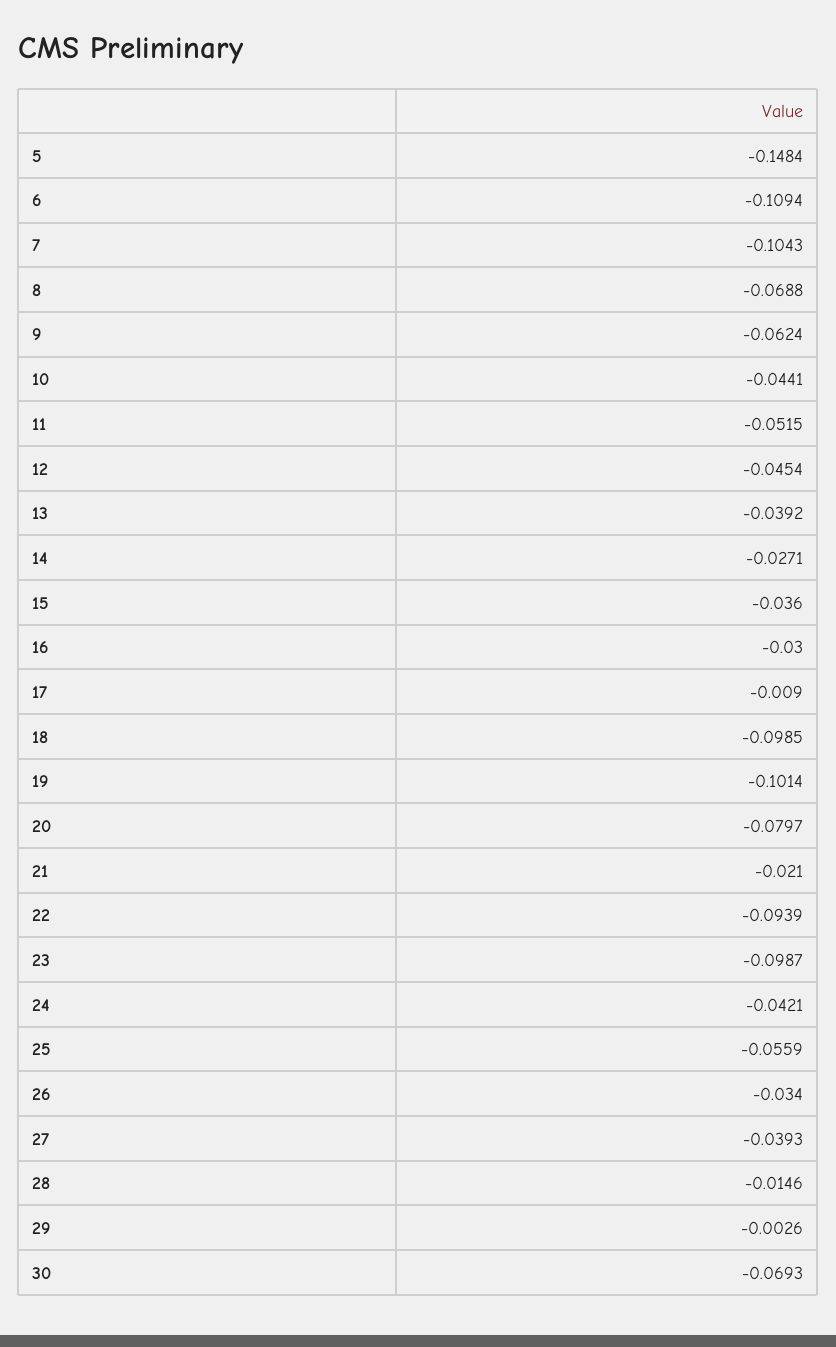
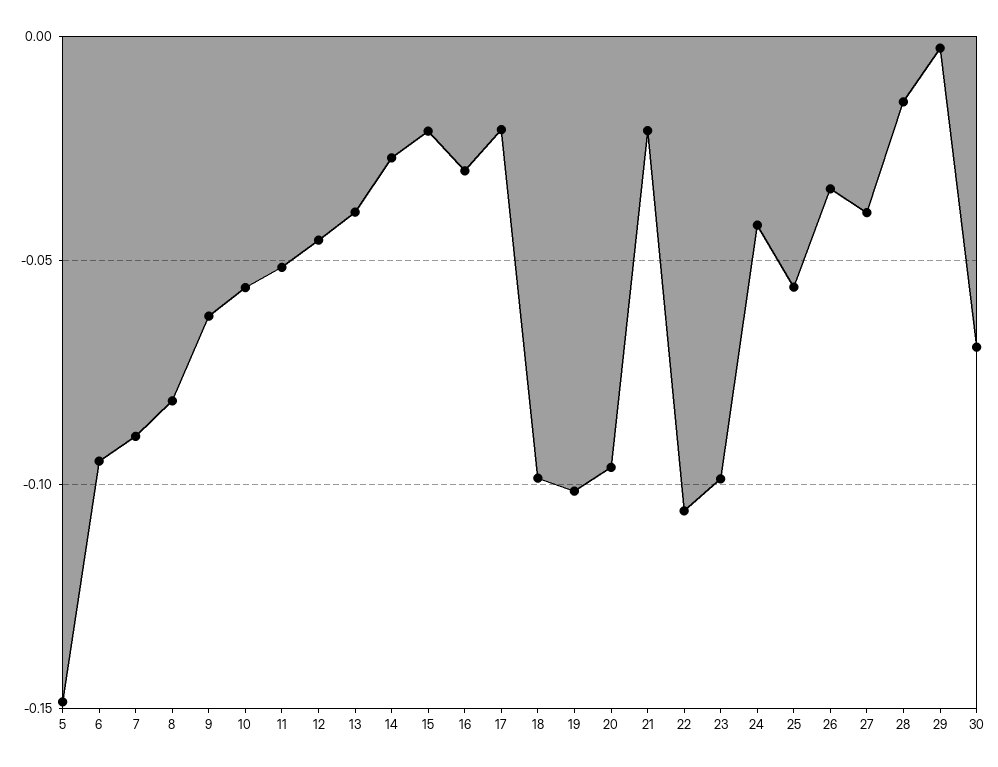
  {
    "5": -0.1484,
-   "6": -0.1094,
+   "6": -0.095,
-   "7": -0.1043,
+   "7": -0.09,
-   "8": -0.0688,
+   "8": -0.08,
    "9": -0.0624,
-   "10": -0.0441,
+   "10": -0.055,
    "11": -0.0515,
    "12": -0.0454,
    "13": -0.0392,
    "14": -0.0271,
-   "15": -0.036,
+   "15": -0.02,
    "16": -0.03,
-   "17": -0.009,
+   "17": -0.02,
    "18": -0.0985,
    "19": -0.1014,
-   "20": -0.0797,
+   "20": -0.095,
    "21": -0.021,
-   "22": -0.0939,
+   "22": -0.105,
    "23": -0.0987,
    "24": -0.0421,
    "25": -0.0559,
    "26": -0.034,
    "27": -0.0393,
    "28": -0.0146,
    "29": -0.0026,
    "30": -0.0693
  }

